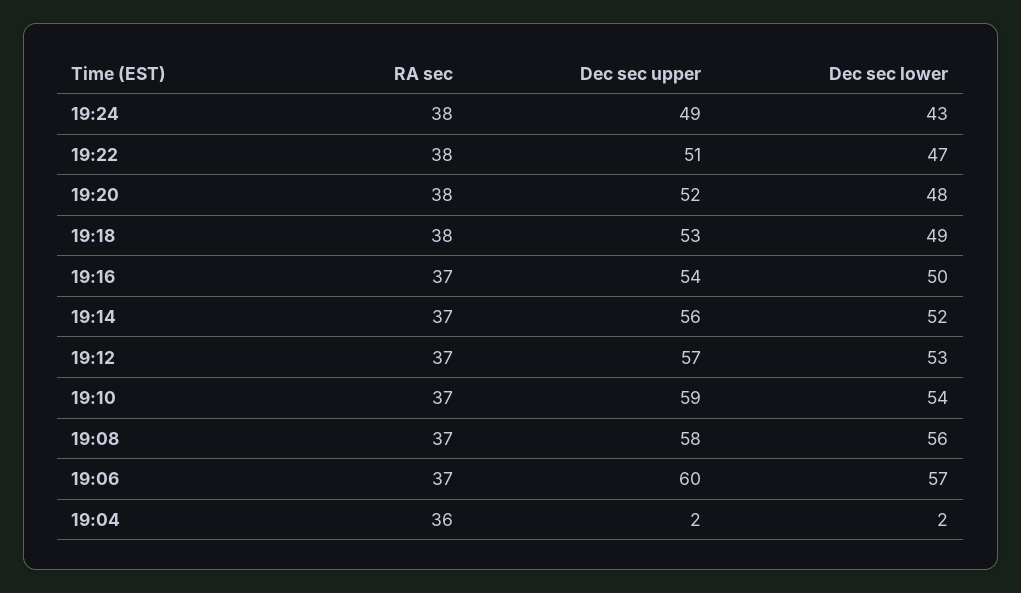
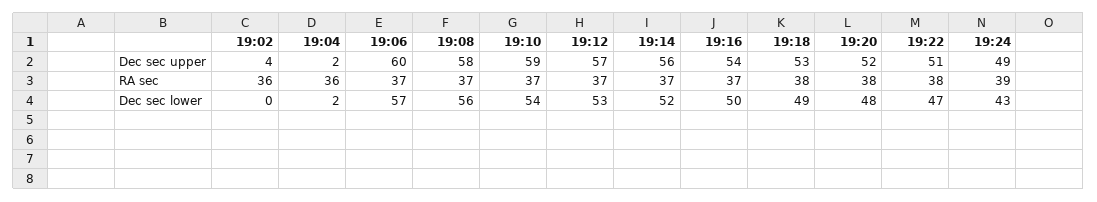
  {
    "RA sec": {
-     "19:24": 38,
+     "19:24": 39,
      "19:22": 38,
      "19:20": 38,
      "19:18": 38,
      "19:16": 37,
      "19:14": 37,
      "19:12": 37,
      "19:10": 37,
      "19:08": 37,
      "19:06": 37,
-     "19:04": 36
+     "19:04": 36,
+     "19:02": 36
    },
    "Dec sec upper": {
      "19:24": 49,
      "19:22": 51,
      "19:20": 52,
      "19:18": 53,
      "19:16": 54,
      "19:14": 56,
      "19:12": 57,
      "19:10": 59,
      "19:08": 58,
      "19:06": 60,
-     "19:04": 2
+     "19:04": 2,
+     "19:02": 4
    },
    "Dec sec lower": {
      "19:24": 43,
      "19:22": 47,
      "19:20": 48,
      "19:18": 49,
      "19:16": 50,
      "19:14": 52,
      "19:12": 53,
      "19:10": 54,
      "19:08": 56,
      "19:06": 57,
-     "19:04": 2
+     "19:04": 2,
+     "19:02": 0
    }
  }

